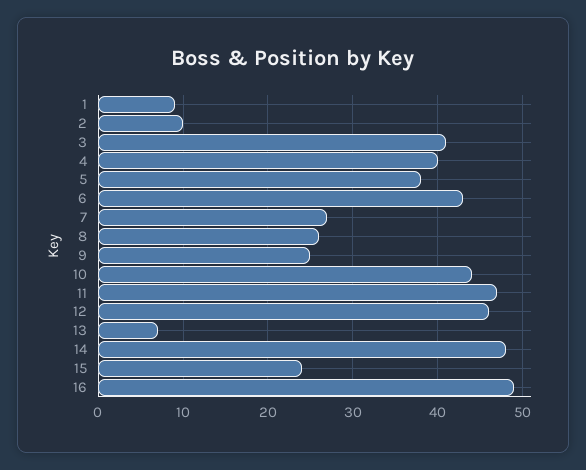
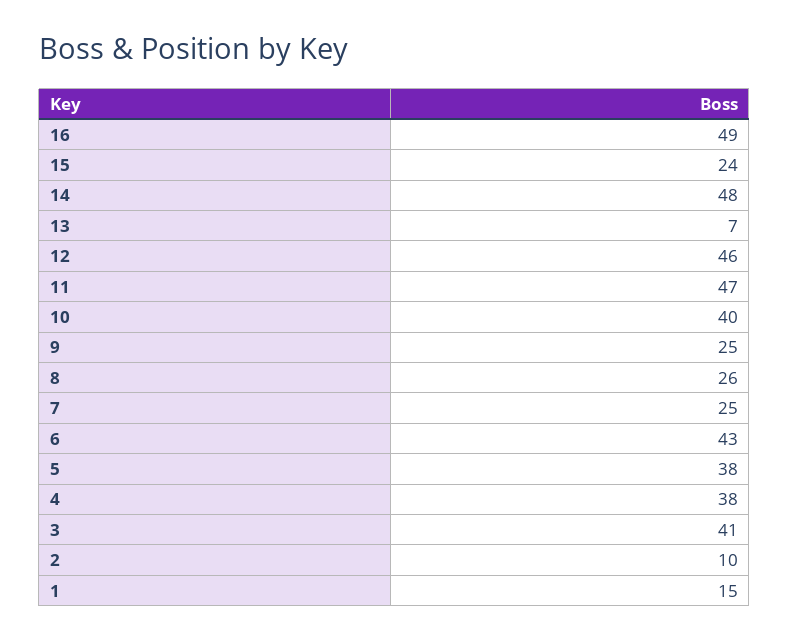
  {
-   "1": 9,
+   "1": 15,
    "2": 10,
    "3": 41,
-   "4": 40,
+   "4": 38,
    "5": 38,
    "6": 43,
-   "7": 27,
+   "7": 25,
    "8": 26,
    "9": 25,
-   "10": 44,
+   "10": 40,
    "11": 47,
    "12": 46,
    "13": 7,
    "14": 48,
    "15": 24,
    "16": 49
  }

